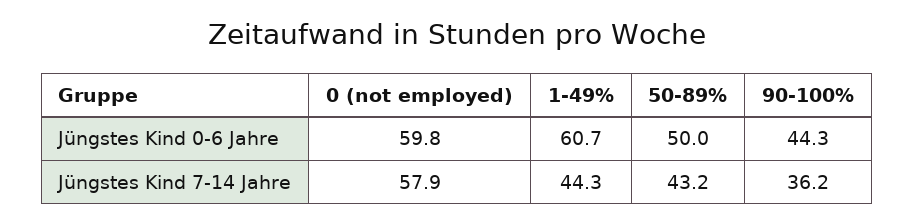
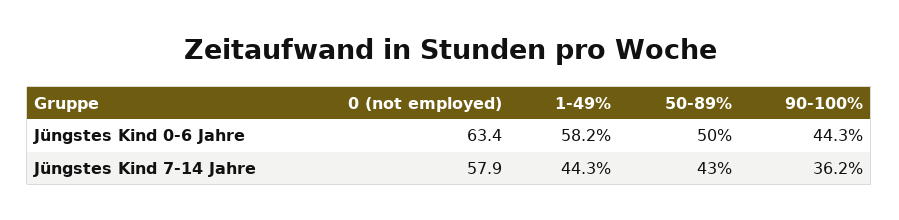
  {
    "0 (not employed)": {
-     "Jüngstes Kind 0-6 Jahre": 59.8,
+     "Jüngstes Kind 0-6 Jahre": 63.4,
      "Jüngstes Kind 7-14 Jahre": 57.9
    },
    "1-49%": {
-     "Jüngstes Kind 0-6 Jahre": 60.7,
+     "Jüngstes Kind 0-6 Jahre": 58.2,
      "Jüngstes Kind 7-14 Jahre": 44.3
    },
    "50-89%": {
      "Jüngstes Kind 0-6 Jahre": 50,
-     "Jüngstes Kind 7-14 Jahre": 43.2
+     "Jüngstes Kind 7-14 Jahre": 43
    },
    "90-100%": {
      "Jüngstes Kind 0-6 Jahre": 44.3,
      "Jüngstes Kind 7-14 Jahre": 36.2
    }
  }

